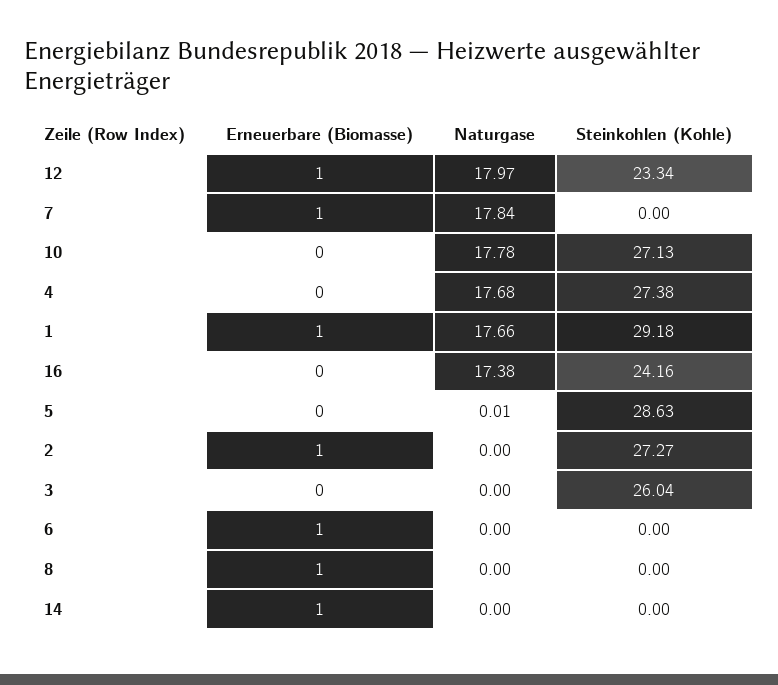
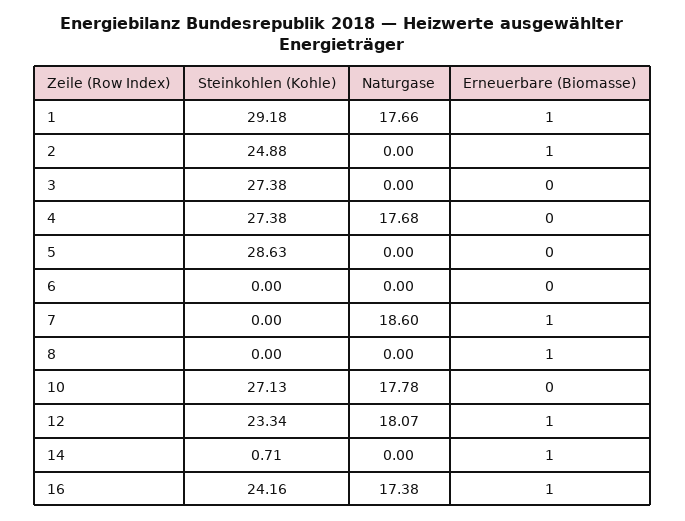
  {
    "Erneuerbare (Biomasse)": {
      "12": 1,
      "7": 1,
      "10": 0,
      "4": 0,
      "1": 1,
-     "16": 0,
+     "16": 1,
      "5": 0,
      "2": 1,
      "3": 0,
-     "6": 1,
+     "6": 0,
      "8": 1,
      "14": 1
    },
    "Naturgase": {
-     "12": 17.97,
+     "12": 18.07,
-     "7": 17.84,
+     "7": 18.6,
      "10": 17.78,
      "4": 17.68,
      "1": 17.66,
      "16": 17.38,
-     "5": 0.01,
+     "5": 0,
      "2": 0,
      "3": 0,
      "6": 0,
      "8": 0,
      "14": 0
    },
    "Steinkohlen (Kohle)": {
      "12": 23.34,
      "7": 0,
      "10": 27.13,
      "4": 27.38,
      "1": 29.18,
      "16": 24.16,
      "5": 28.63,
-     "2": 27.27,
+     "2": 24.88,
-     "3": 26.04,
+     "3": 27.38,
      "6": 0,
      "8": 0,
-     "14": 0
+     "14": 0.71
    }
  }

